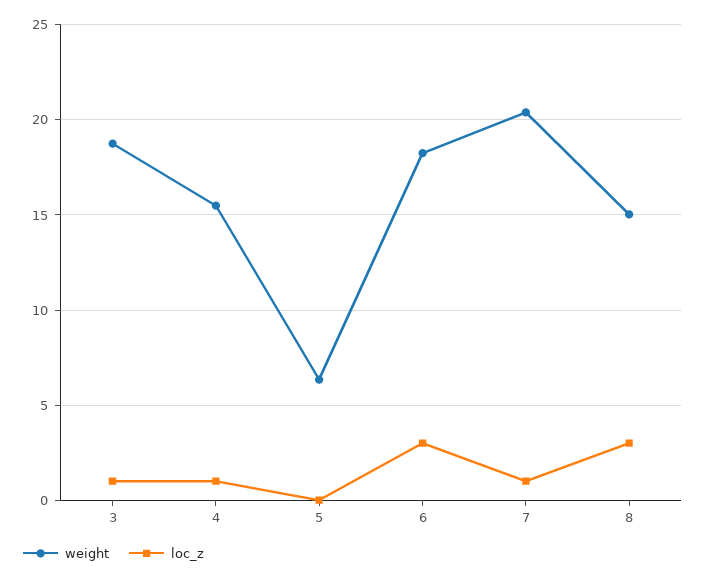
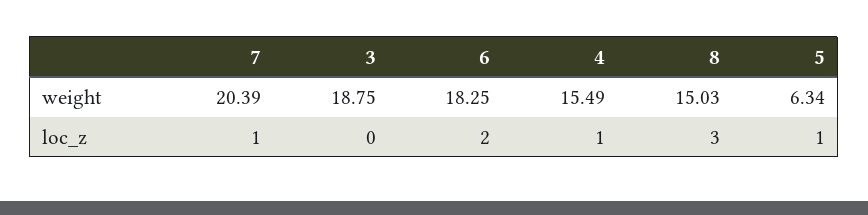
  {
    "weight": {
      "3": 18.75,
      "4": 15.49,
      "5": 6.34,
      "6": 18.25,
      "7": 20.39,
      "8": 15.03
    },
    "loc_z": {
-     "3": 1,
+     "3": 0,
      "4": 1,
-     "5": 0,
+     "5": 1,
-     "6": 3,
+     "6": 2,
      "7": 1,
      "8": 3
    }
  }

